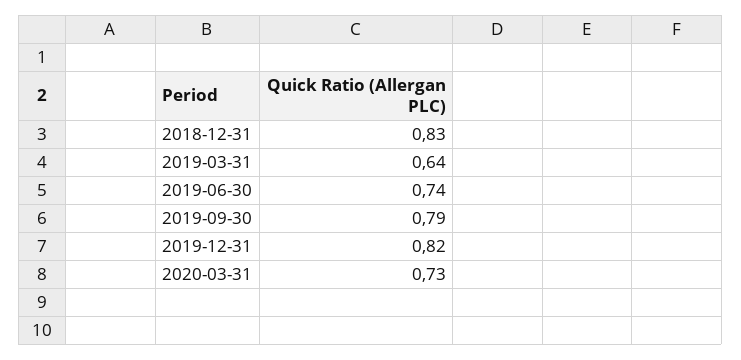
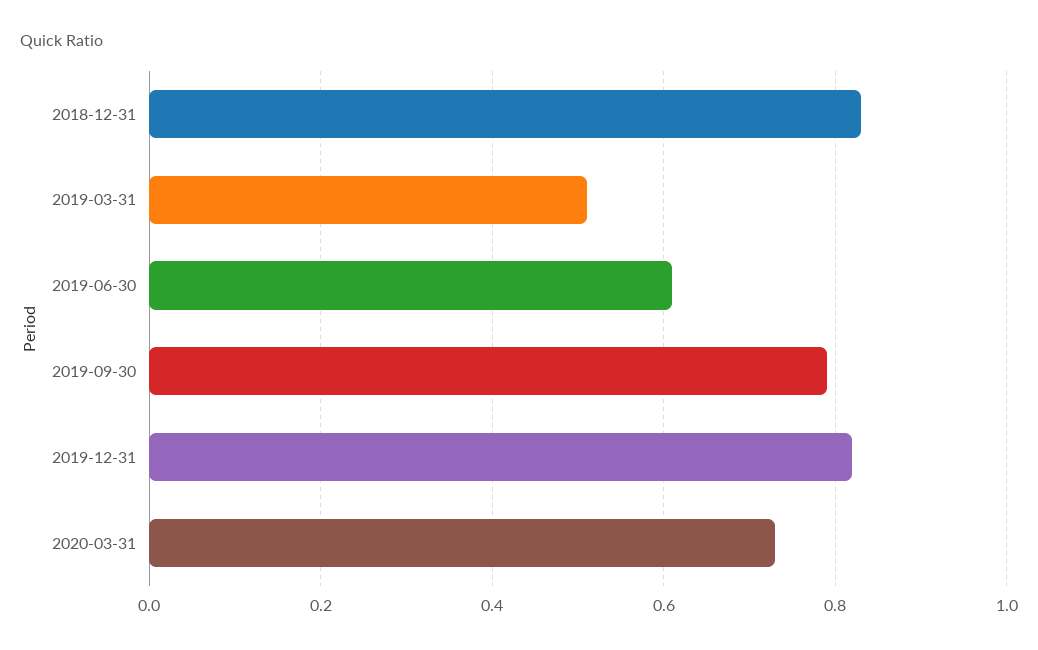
  {
    "2018-12-31": 0.83,
-   "2019-03-31": 0.64,
+   "2019-03-31": 0.5,
-   "2019-06-30": 0.74,
+   "2019-06-30": 0.6,
    "2019-09-30": 0.79,
    "2019-12-31": 0.82,
    "2020-03-31": 0.73
  }

